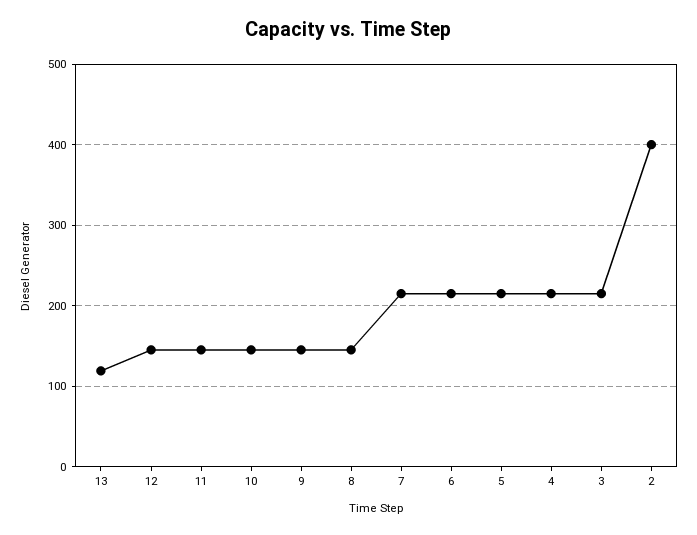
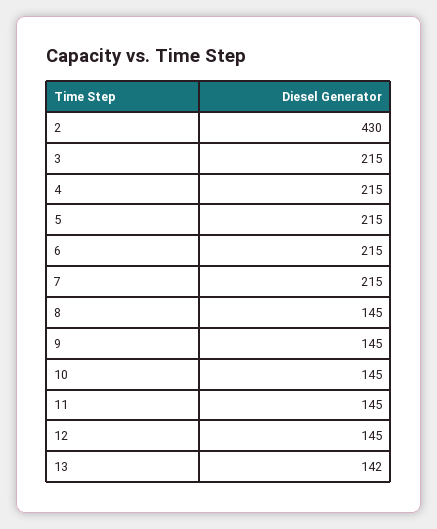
  {
-   "13": 120,
+   "13": 142,
    "12": 145,
    "11": 145,
    "10": 145,
    "9": 145,
    "8": 145,
    "7": 215,
    "6": 215,
    "5": 215,
    "4": 215,
    "3": 215,
-   "2": 400
+   "2": 430
  }

